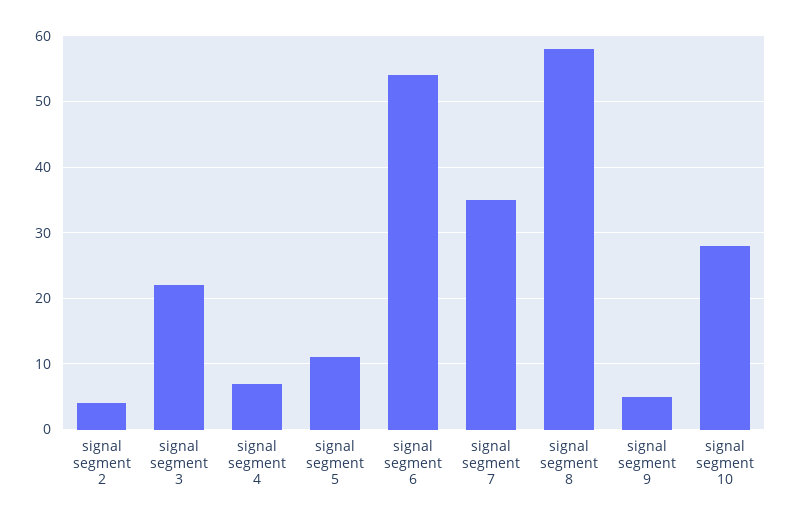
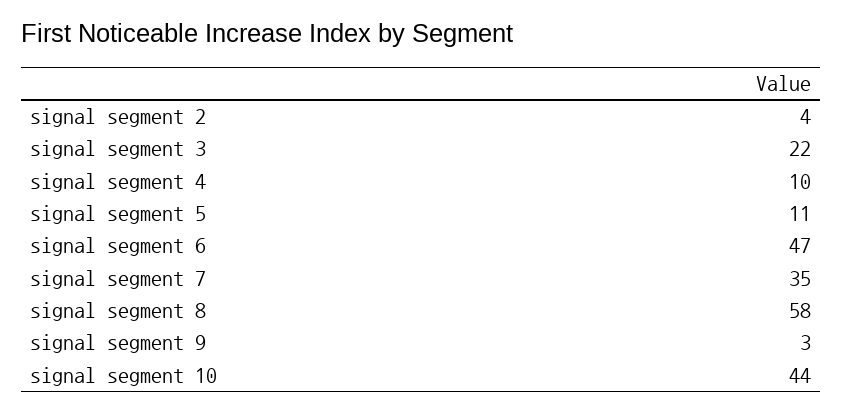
  {
    "signal segment 2": 4,
    "signal segment 3": 22,
-   "signal segment 4": 7,
+   "signal segment 4": 10,
    "signal segment 5": 11,
-   "signal segment 6": 54,
+   "signal segment 6": 47,
    "signal segment 7": 35,
    "signal segment 8": 58,
-   "signal segment 9": 5,
+   "signal segment 9": 3,
-   "signal segment 10": 28
+   "signal segment 10": 44
  }

